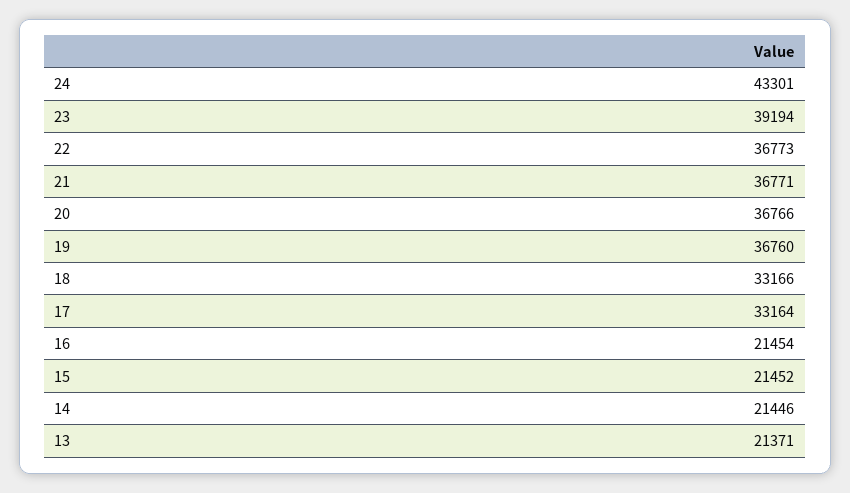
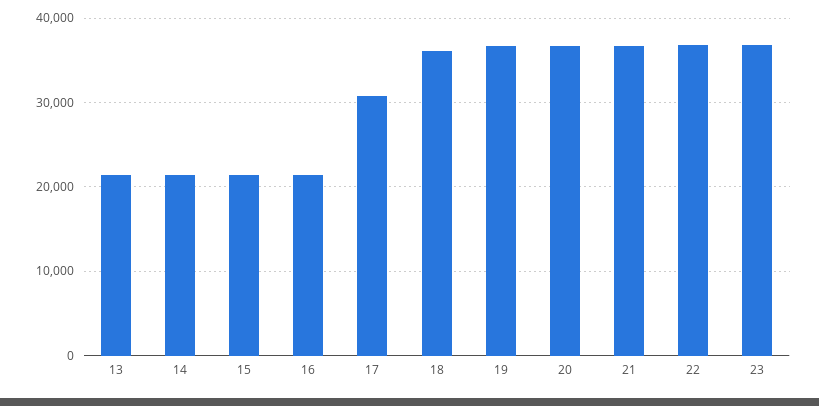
  {
-   "24": 43301,
-   "23": 39194,
+   "23": 37000,
    "22": 36773,
    "21": 36771,
    "20": 36766,
    "19": 36760,
-   "18": 33166,
+   "18": 36000,
-   "17": 33164,
+   "17": 31000,
    "16": 21454,
    "15": 21452,
    "14": 21446,
    "13": 21371
  }

